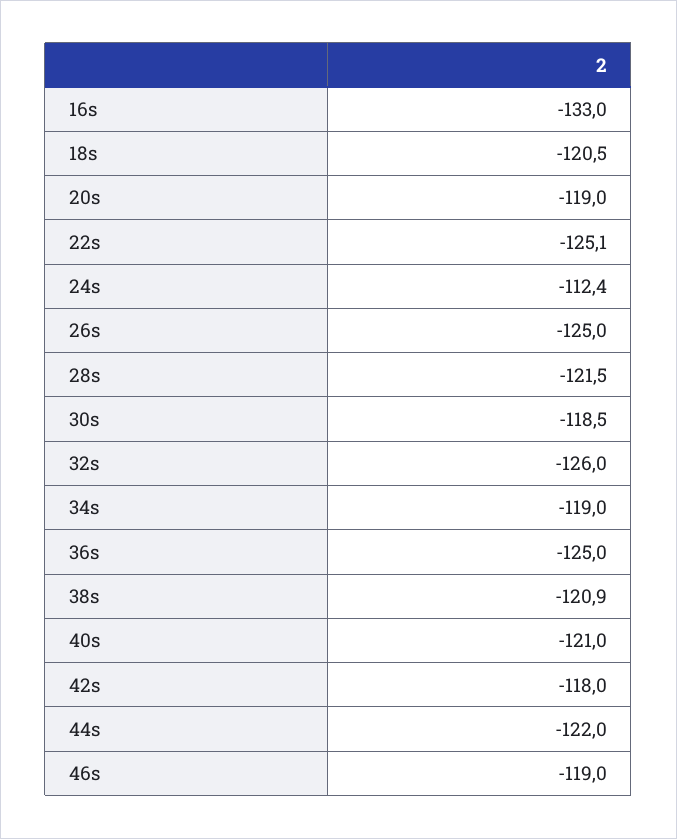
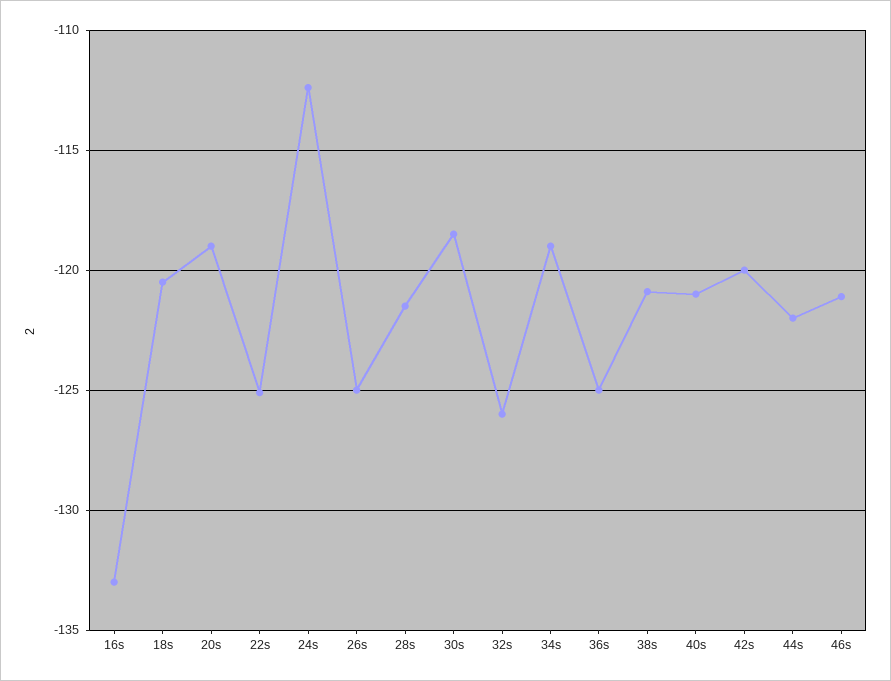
  {
    "16s": -133,
    "18s": -120.5,
    "20s": -119,
    "22s": -125.1,
    "24s": -112.4,
    "26s": -125,
    "28s": -121.5,
    "30s": -118.5,
    "32s": -126,
    "34s": -119,
    "36s": -125,
    "38s": -120.9,
    "40s": -121,
-   "42s": -118,
+   "42s": -120,
    "44s": -122,
-   "46s": -119
+   "46s": -121
  }

